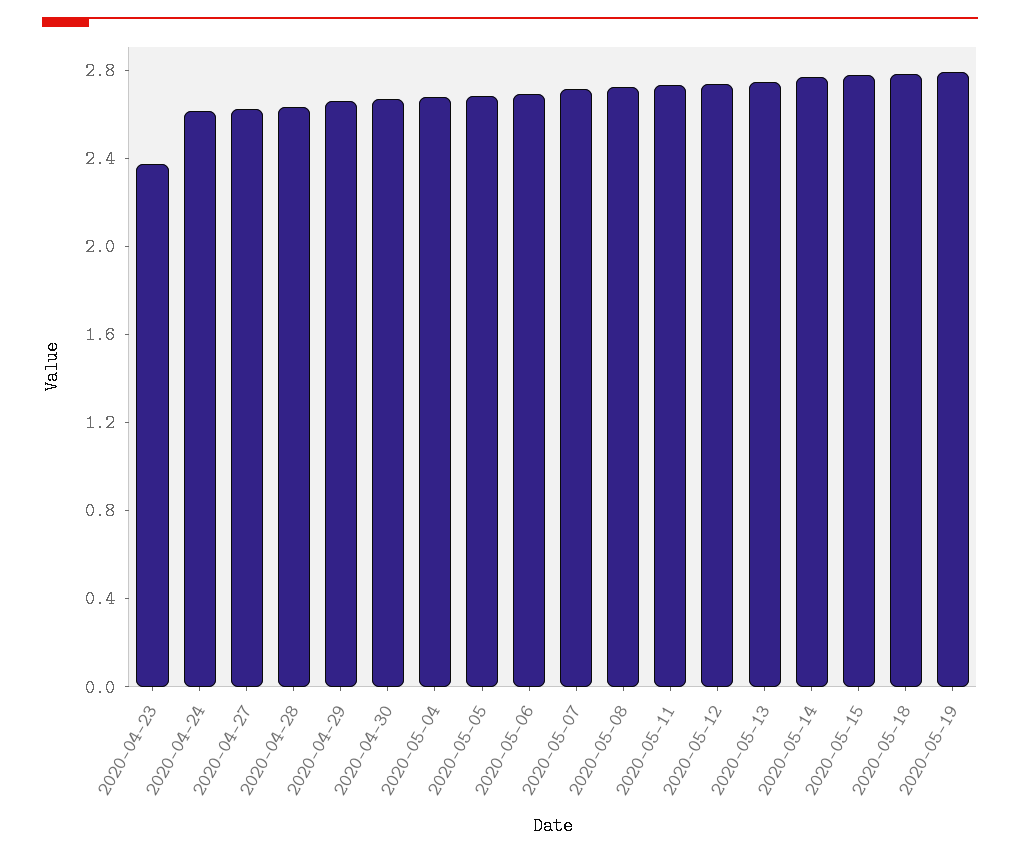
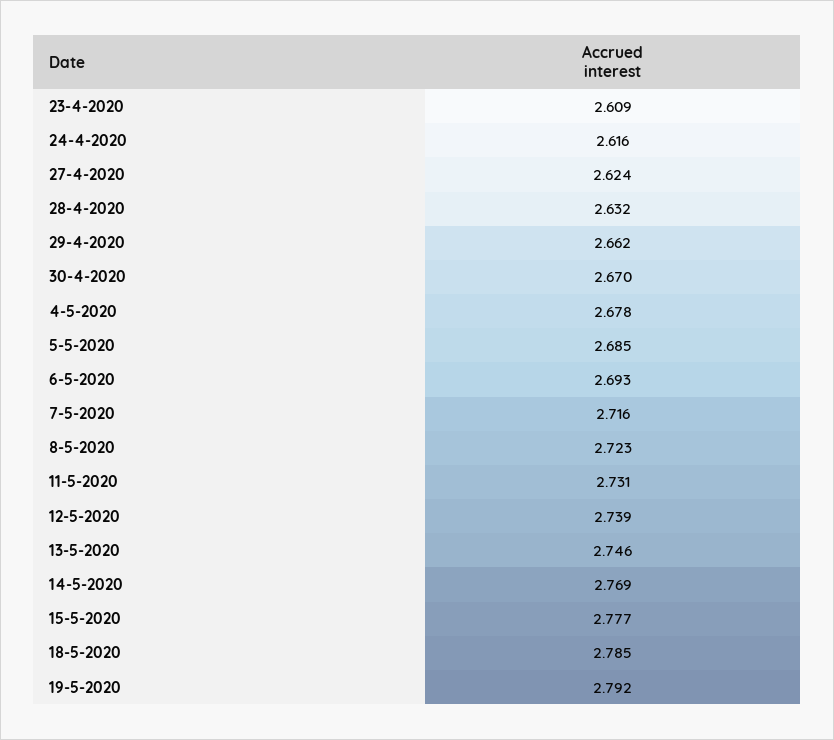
  {
-   "2020-04-23": 2.4,
+   "2020-04-23": 2.609,
    "2020-04-24": 2.616,
    "2020-04-27": 2.624,
    "2020-04-28": 2.632,
    "2020-04-29": 2.662,
    "2020-04-30": 2.67,
    "2020-05-04": 2.678,
    "2020-05-05": 2.685,
    "2020-05-06": 2.693,
    "2020-05-07": 2.716,
    "2020-05-08": 2.723,
    "2020-05-11": 2.731,
    "2020-05-12": 2.739,
    "2020-05-13": 2.746,
    "2020-05-14": 2.769,
    "2020-05-15": 2.777,
    "2020-05-18": 2.785,
    "2020-05-19": 2.792
  }

